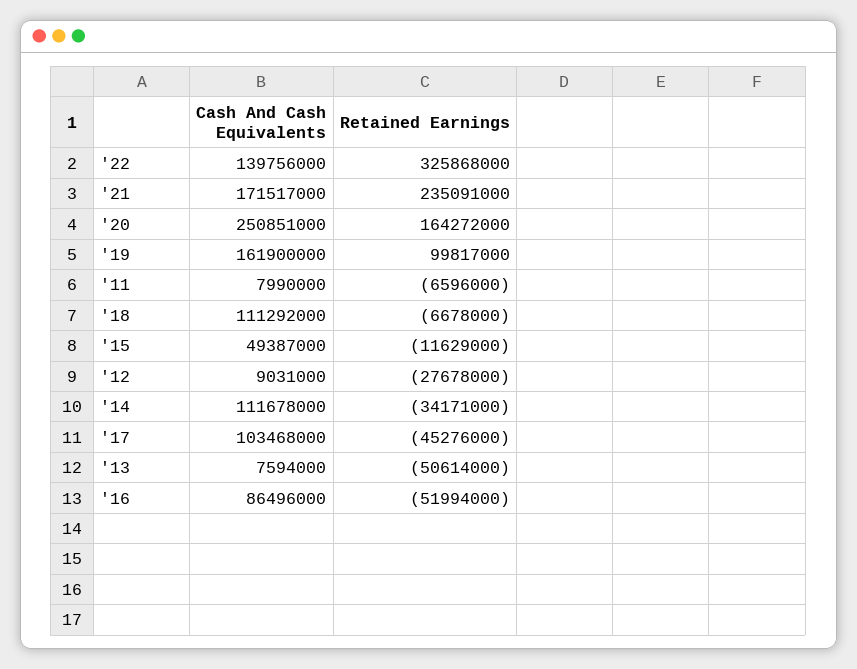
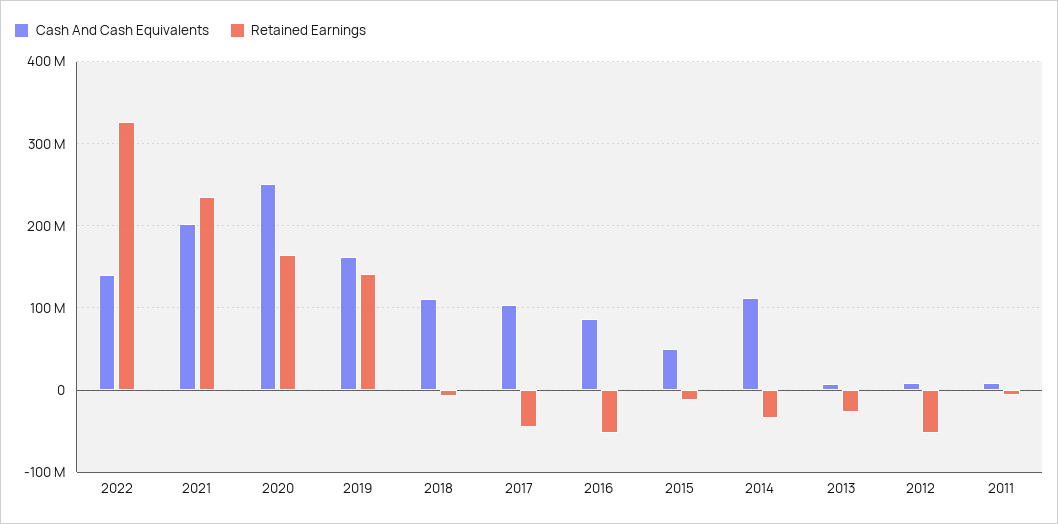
  {
    "Cash And Cash Equivalents": {
      "'22": 139756000,
-     "'21": 171517000,
+     "'21": 200000000,
      "'20": 250851000,
      "'19": 161900000,
      "'11": 7990000,
      "'18": 111292000,
      "'15": 49387000,
      "'12": 9031000,
      "'14": 111678000,
      "'17": 103468000,
      "'13": 7594000,
      "'16": 86496000
    },
    "Retained Earnings": {
      "'22": 325868000,
      "'21": 235091000,
      "'20": 164272000,
-     "'19": 99817000,
+     "'19": 140000000,
      "'11": -6596000,
      "'18": -6678000,
      "'15": -11629000,
-     "'12": -27678000,
+     "'12": -50000000,
      "'14": -34171000,
      "'17": -45276000,
-     "'13": -50614000,
+     "'13": -30000000,
      "'16": -51994000
    }
  }

